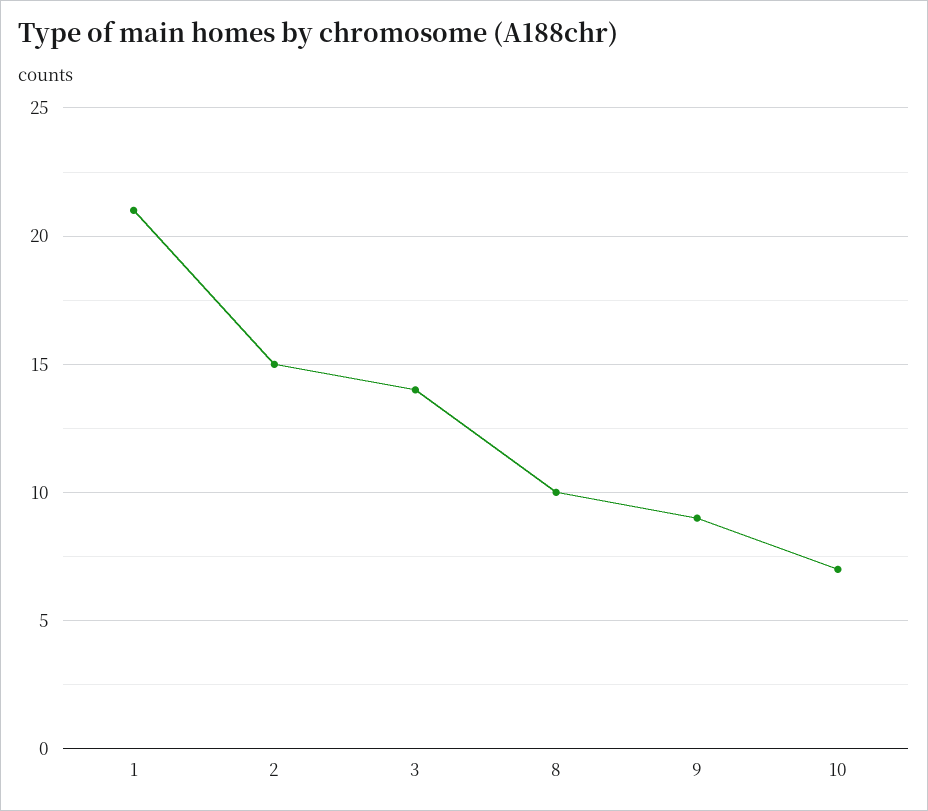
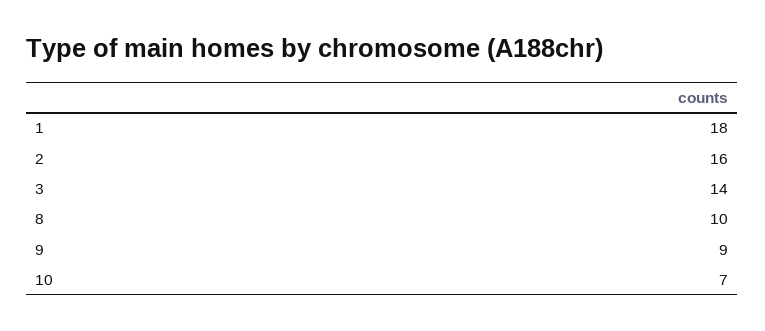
  {
-   "1": 21,
+   "1": 18,
-   "2": 15,
+   "2": 16,
    "3": 14,
    "8": 10,
    "9": 9,
    "10": 7
  }

